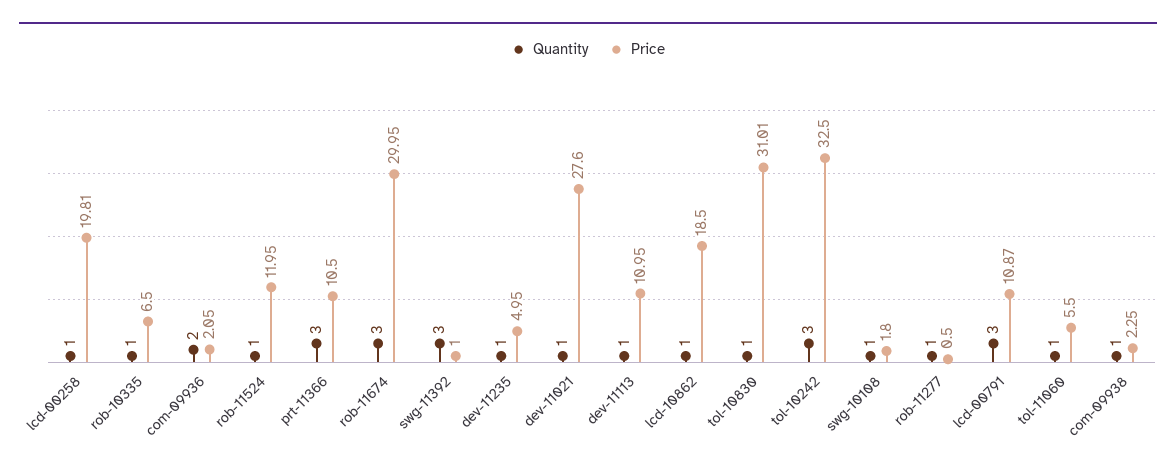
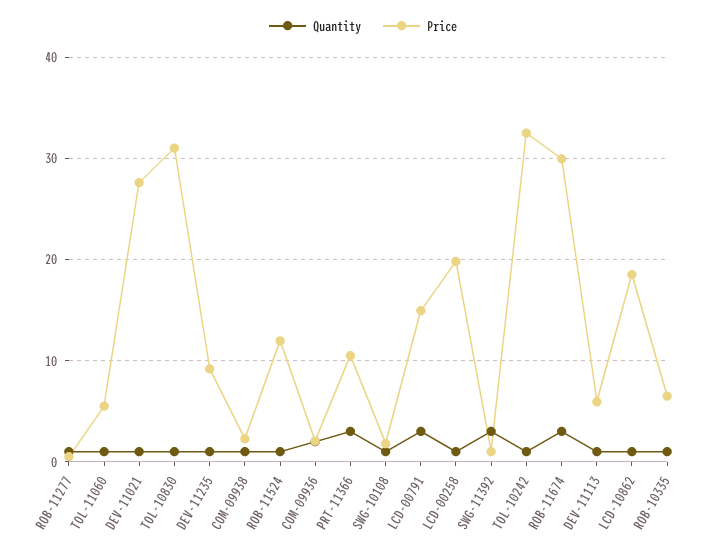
  {
    "Quantity": {
      "lcd-00258": 1,
      "rob-10335": 1,
      "com-09936": 2,
      "rob-11524": 1,
      "prt-11366": 3,
      "rob-11674": 3,
      "swg-11392": 3,
      "dev-11235": 1,
      "dev-11021": 1,
      "dev-11113": 1,
      "lcd-10862": 1,
      "tol-10830": 1,
-     "tol-10242": 3,
+     "tol-10242": 1,
      "swg-10108": 1,
      "rob-11277": 1,
      "lcd-00791": 3,
      "tol-11060": 1,
      "com-09938": 1
    },
    "Price": {
      "lcd-00258": 19.81,
      "rob-10335": 6.5,
      "com-09936": 2.05,
      "rob-11524": 11.95,
      "prt-11366": 10.5,
      "rob-11674": 29.95,
      "swg-11392": 1,
-     "dev-11235": 4.95,
+     "dev-11235": 9,
      "dev-11021": 27.6,
-     "dev-11113": 10.95,
+     "dev-11113": 6,
      "lcd-10862": 18.5,
      "tol-10830": 31.01,
      "tol-10242": 32.5,
      "swg-10108": 1.8,
      "rob-11277": 0.5,
-     "lcd-00791": 10.87,
+     "lcd-00791": 15,
      "tol-11060": 5.5,
      "com-09938": 2.25
    }
  }

